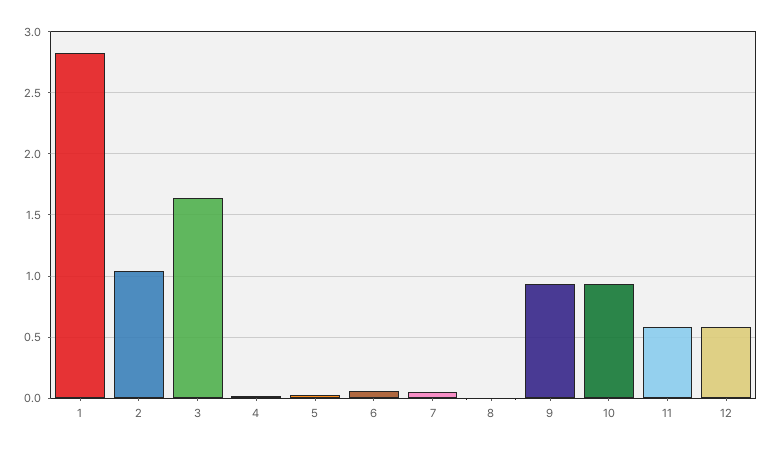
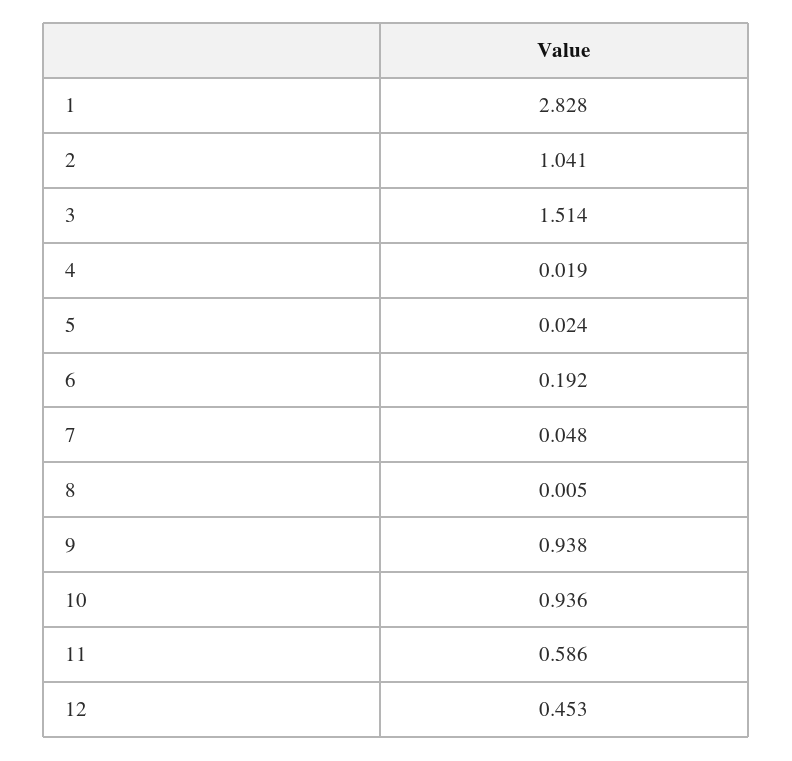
  {
    "1": 2.828,
    "2": 1.041,
-   "3": 1.65,
+   "3": 1.514,
    "4": 0.019,
    "5": 0.024,
-   "6": 0.05,
+   "6": 0.192,
    "7": 0.048,
    "8": 0.005,
    "9": 0.938,
    "10": 0.936,
    "11": 0.586,
-   "12": 0.6
+   "12": 0.453
  }

